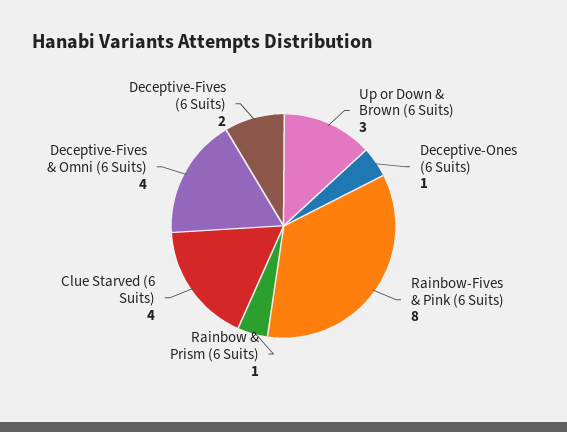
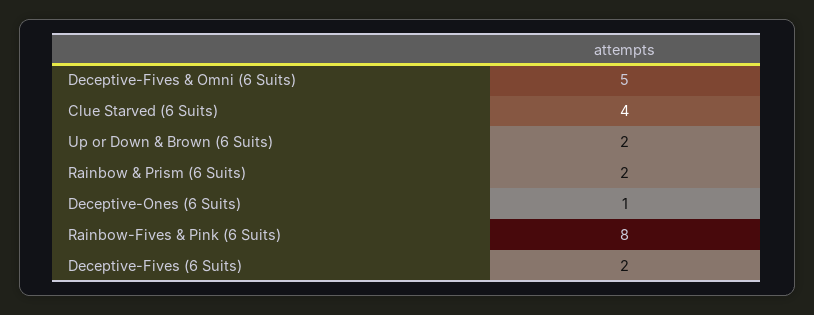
  {
-   "Up or Down & Brown (6 Suits)": 3,
+   "Up or Down & Brown (6 Suits)": 2,
    "Deceptive-Ones (6 Suits)": 1,
    "Rainbow-Fives & Pink (6 Suits)": 8,
-   "Rainbow & Prism (6 Suits)": 1,
+   "Rainbow & Prism (6 Suits)": 2,
    "Clue Starved (6 Suits)": 4,
-   "Deceptive-Fives & Omni (6 Suits)": 4,
+   "Deceptive-Fives & Omni (6 Suits)": 5,
    "Deceptive-Fives (6 Suits)": 2
  }

